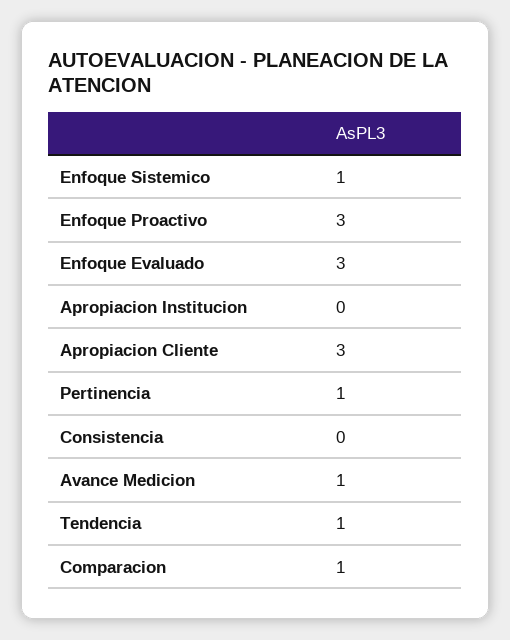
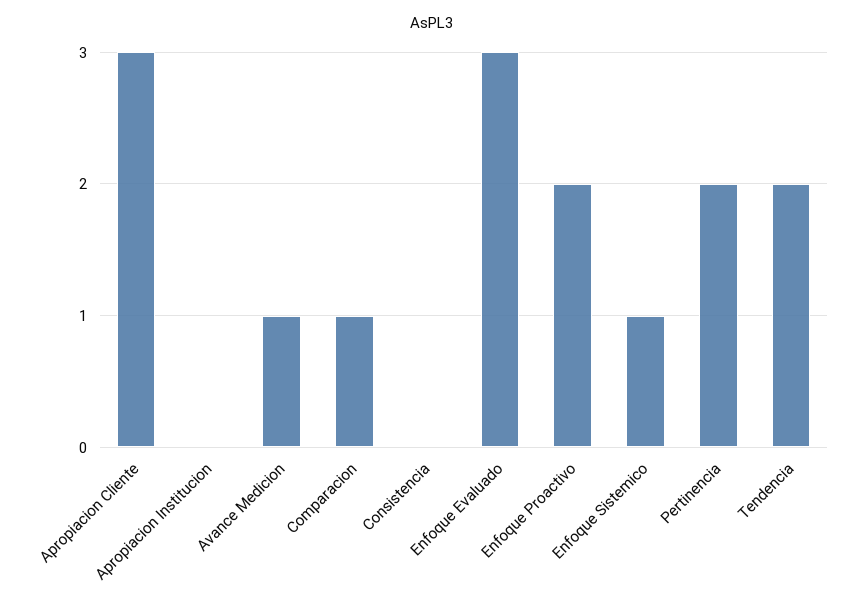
  {
    "Enfoque Sistemico": 1,
-   "Enfoque Proactivo": 3,
+   "Enfoque Proactivo": 2,
    "Enfoque Evaluado": 3,
    "Apropiacion Institucion": 0,
    "Apropiacion Cliente": 3,
-   "Pertinencia": 1,
+   "Pertinencia": 2,
    "Consistencia": 0,
    "Avance Medicion": 1,
-   "Tendencia": 1,
+   "Tendencia": 2,
    "Comparacion": 1
  }

